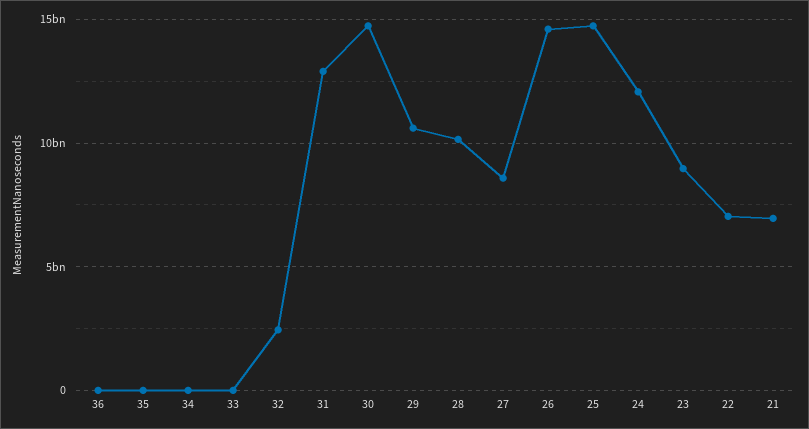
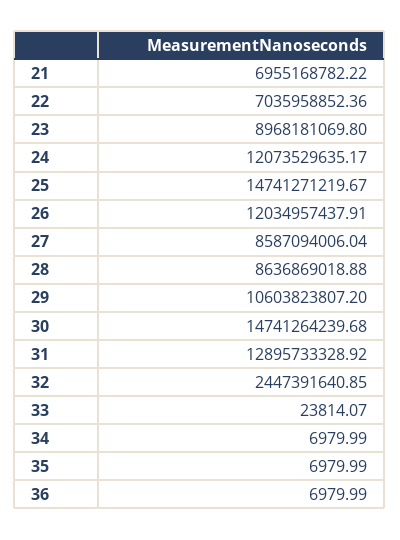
  {
    "36": 6979.99,
    "35": 6979.99,
    "34": 6979.99,
    "33": 23814.07,
    "32": 2447391640.85,
    "31": 12895733328.92,
    "30": 14741264239.68,
    "29": 10603823807.2,
-   "28": 10000000000,
+   "28": 8636869018.88,
    "27": 8587094006.04,
-   "26": 14500000000,
+   "26": 12034957437.91,
    "25": 14741271219.67,
    "24": 12073529635.17,
    "23": 8968181069.8,
    "22": 7035958852.36,
    "21": 6955168782.22
  }

